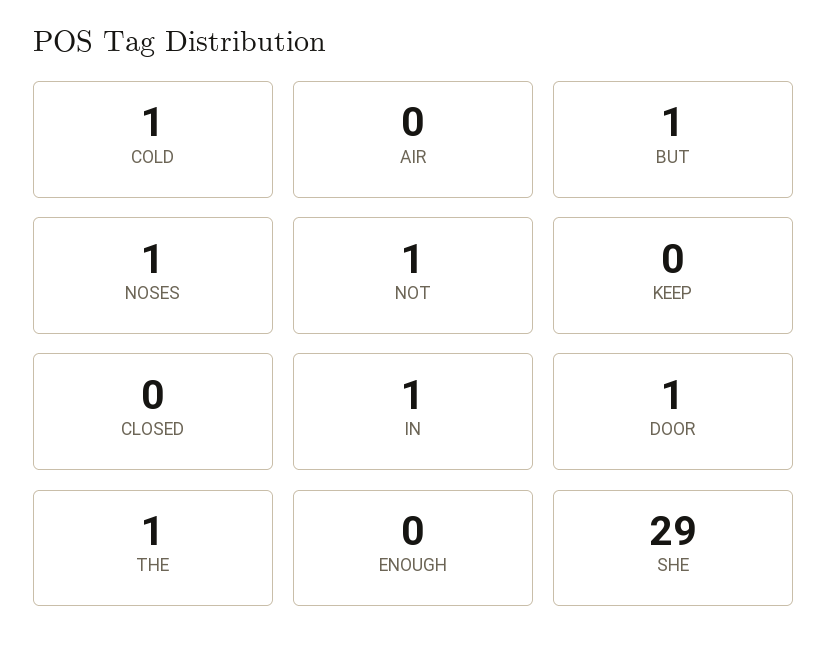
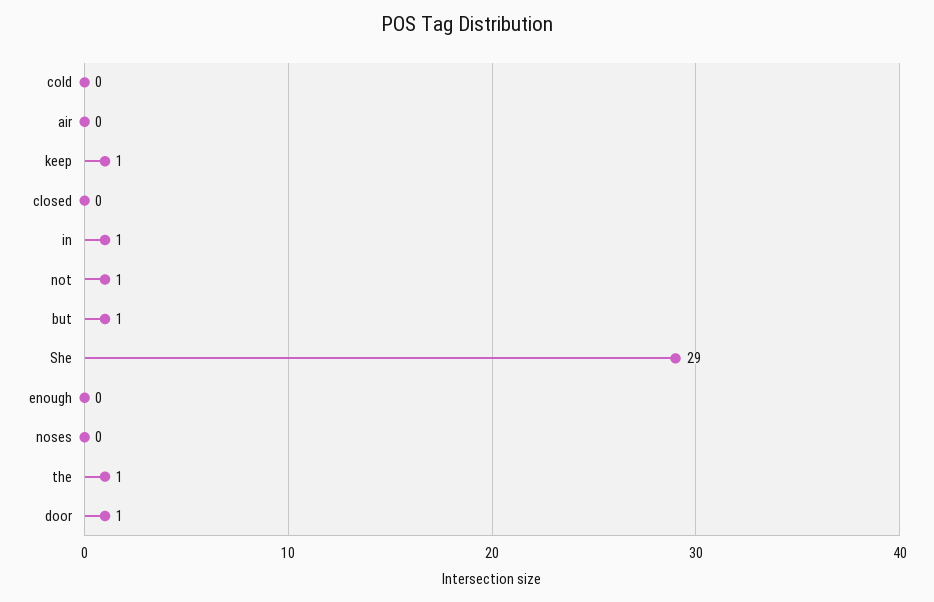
  {
-   "COLD": 1,
+   "COLD": 0,
    "AIR": 0,
    "BUT": 1,
-   "NOSES": 1,
+   "NOSES": 0,
    "NOT": 1,
-   "KEEP": 0,
+   "KEEP": 1,
    "CLOSED": 0,
    "IN": 1,
    "DOOR": 1,
    "THE": 1,
    "ENOUGH": 0,
    "SHE": 29
  }

